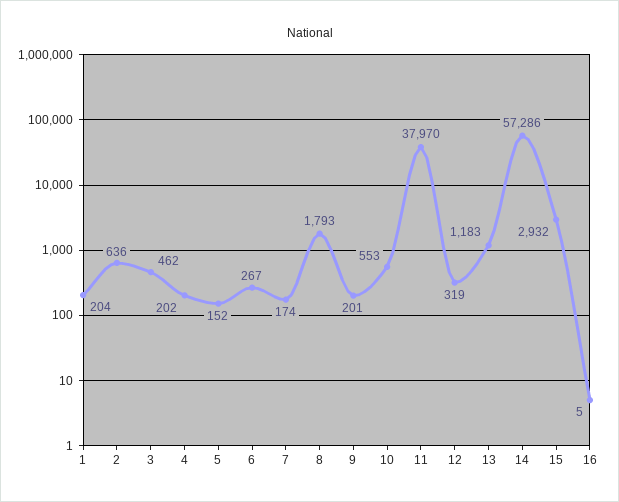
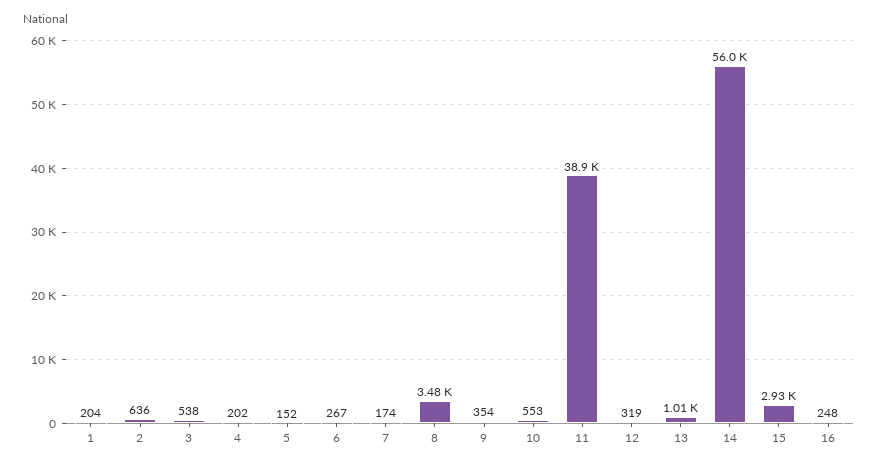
  {
    "1": 204,
    "2": 636,
-   "3": 462,
+   "3": 538,
    "4": 202,
    "5": 152,
    "6": 267,
    "7": 174,
-   "8": 1793,
+   "8": 3480,
-   "9": 201,
+   "9": 354,
    "10": 553,
-   "11": 37970,
+   "11": 38900,
    "12": 319,
-   "13": 1183,
+   "13": 1010,
-   "14": 57286,
+   "14": 56000,
    "15": 2932,
-   "16": 5
+   "16": 248
  }

